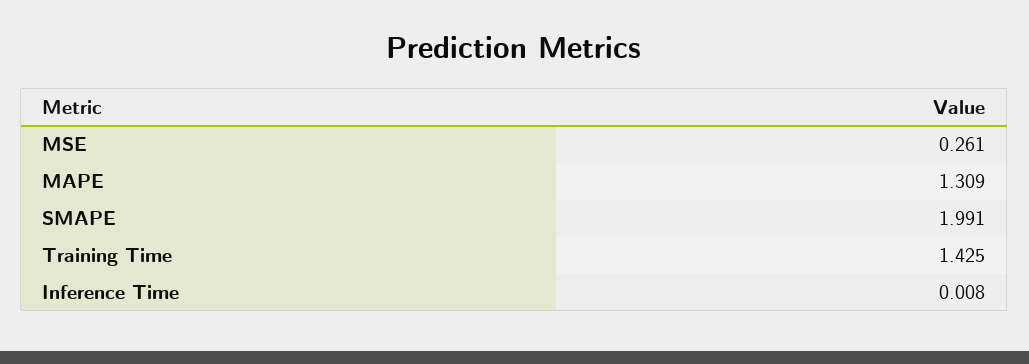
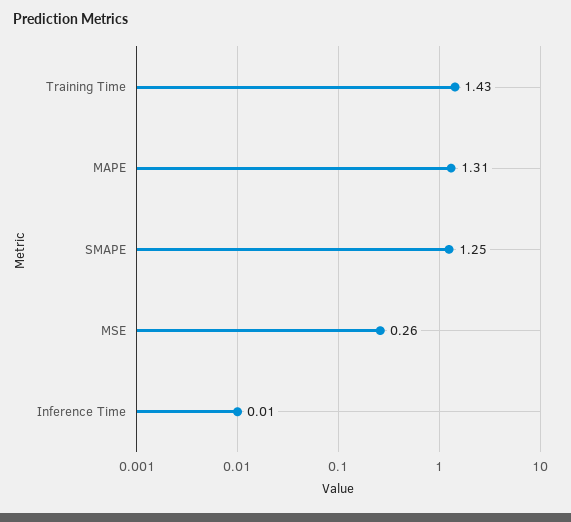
  {
    "MSE": 0.261,
    "MAPE": 1.309,
-   "SMAPE": 1.991,
+   "SMAPE": 1.25,
    "Training Time": 1.425,
    "Inference Time": 0.008
  }

